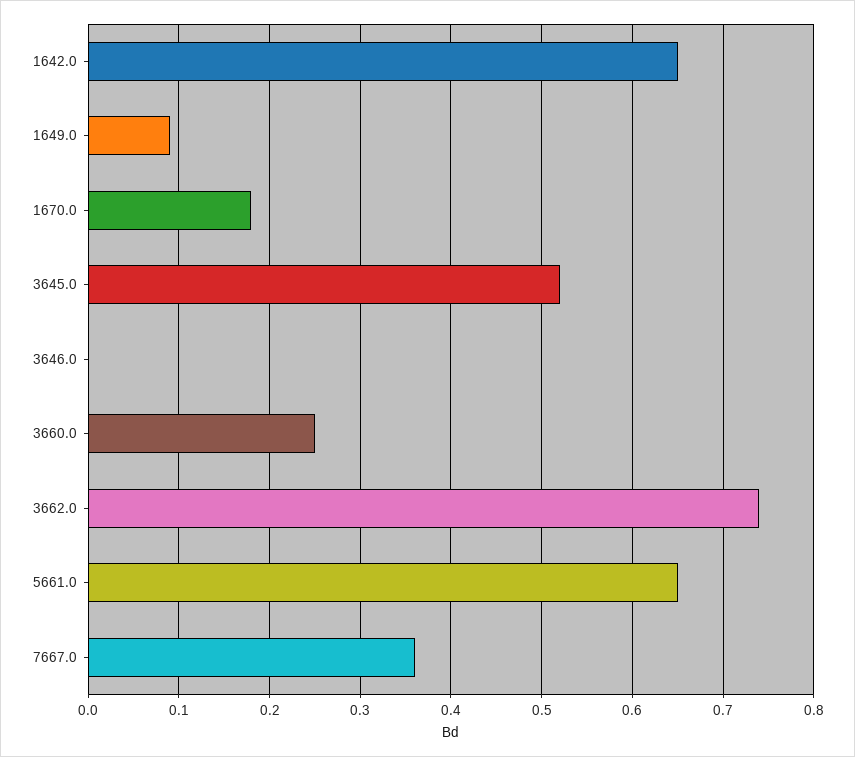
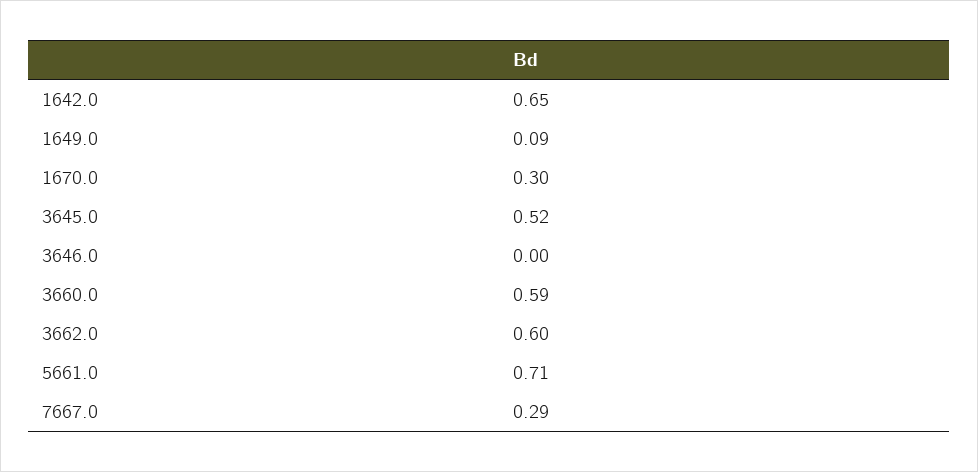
  {
    "1642.0": 0.65,
    "1649.0": 0.09,
-   "1670.0": 0.18,
+   "1670.0": 0.3,
    "3645.0": 0.52,
    "3646.0": 0,
-   "3660.0": 0.25,
+   "3660.0": 0.59,
-   "3662.0": 0.74,
+   "3662.0": 0.6,
-   "5661.0": 0.65,
+   "5661.0": 0.71,
-   "7667.0": 0.36
+   "7667.0": 0.29
  }

